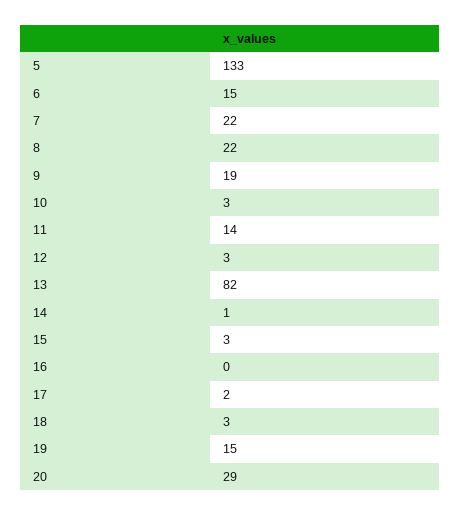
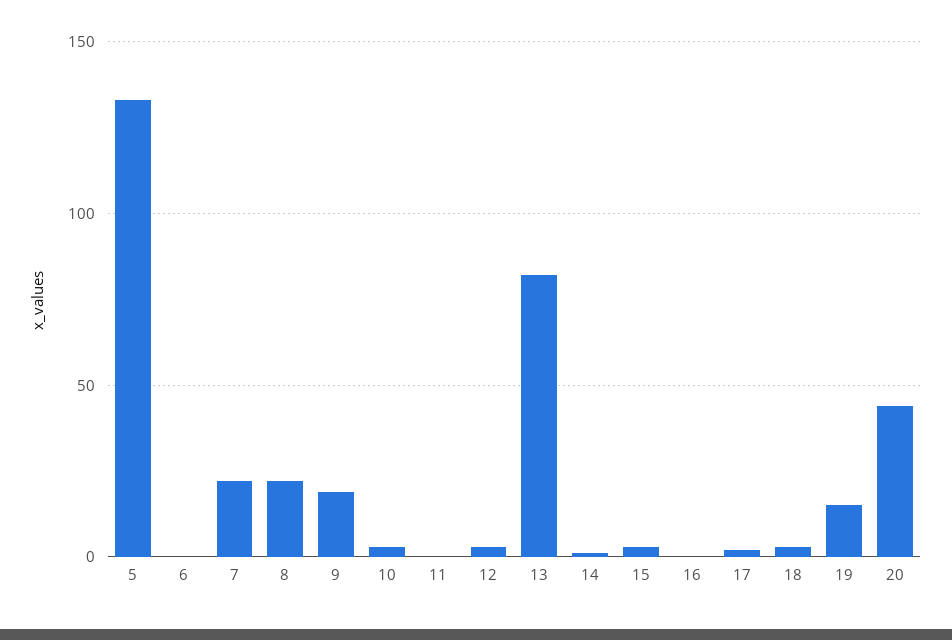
  {
    "5": 133,
-   "6": 15,
+   "6": 0,
    "7": 22,
    "8": 22,
    "9": 19,
    "10": 3,
-   "11": 14,
+   "11": 0,
    "12": 3,
    "13": 82,
    "14": 1,
    "15": 3,
    "16": 0,
    "17": 2,
    "18": 3,
    "19": 15,
-   "20": 29
+   "20": 45
  }

